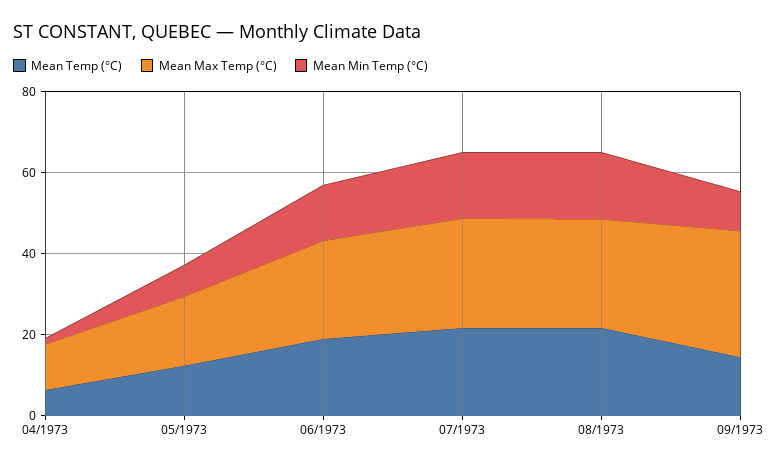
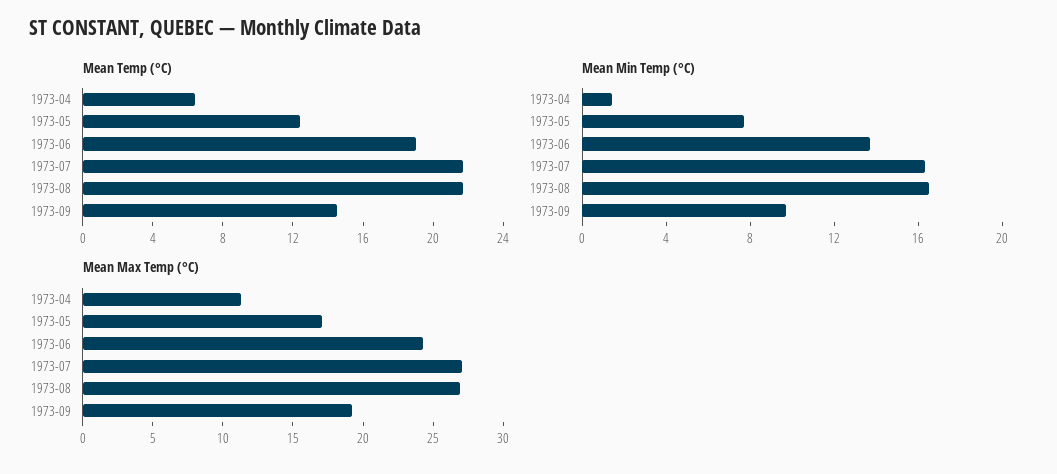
  {
    "Mean Temp (°C)": {
      "04/1973": 6,
      "05/1973": 12,
      "06/1973": 19,
      "07/1973": 22,
      "08/1973": 22,
      "09/1973": 15
    },
    "Mean Max Temp (°C)": {
      "04/1973": 11,
      "05/1973": 17,
      "06/1973": 24,
      "07/1973": 27,
      "08/1973": 27,
-     "09/1973": 30
+     "09/1973": 19
    },
    "Mean Min Temp (°C)": {
      "04/1973": 1,
      "05/1973": 8,
      "06/1973": 14,
      "07/1973": 16,
      "08/1973": 17,
      "09/1973": 10
    }
  }

